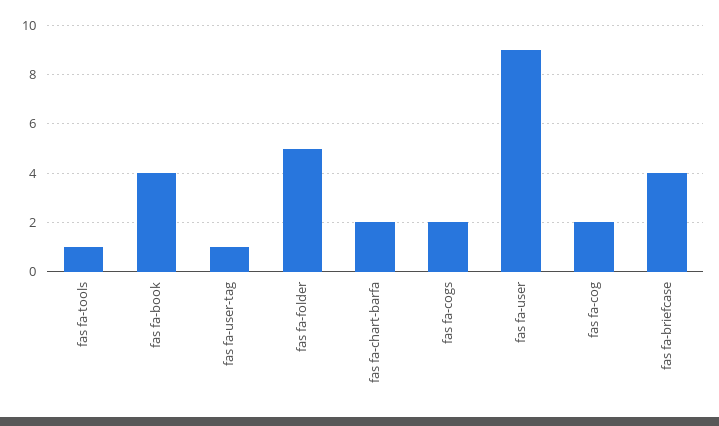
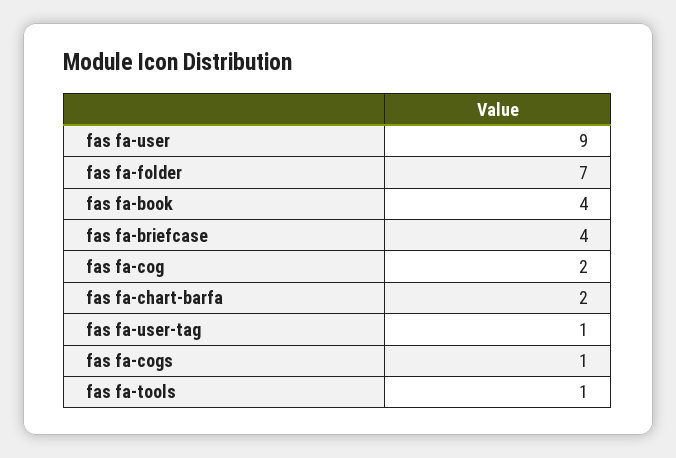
  {
    "fas fa-tools": 1,
    "fas fa-book": 4,
    "fas fa-user-tag": 1,
-   "fas fa-folder": 5,
+   "fas fa-folder": 7,
    "fas fa-chart-barfa": 2,
-   "fas fa-cogs": 2,
+   "fas fa-cogs": 1,
    "fas fa-user": 9,
    "fas fa-cog": 2,
    "fas fa-briefcase": 4
  }

